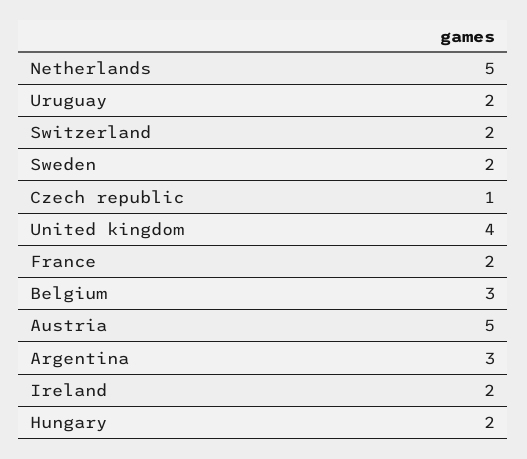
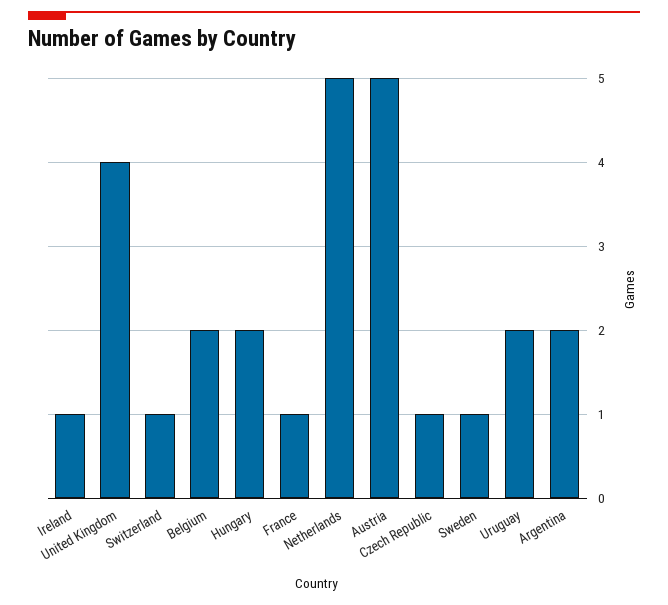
  {
    "Netherlands": 5,
    "Uruguay": 2,
-   "Switzerland": 2,
+   "Switzerland": 1,
-   "Sweden": 2,
+   "Sweden": 1,
    "Czech republic": 1,
    "United kingdom": 4,
-   "France": 2,
+   "France": 1,
-   "Belgium": 3,
+   "Belgium": 2,
    "Austria": 5,
-   "Argentina": 3,
+   "Argentina": 2,
-   "Ireland": 2,
+   "Ireland": 1,
    "Hungary": 2
  }

